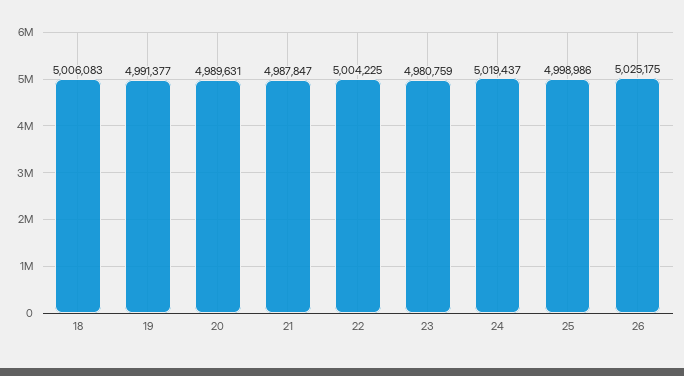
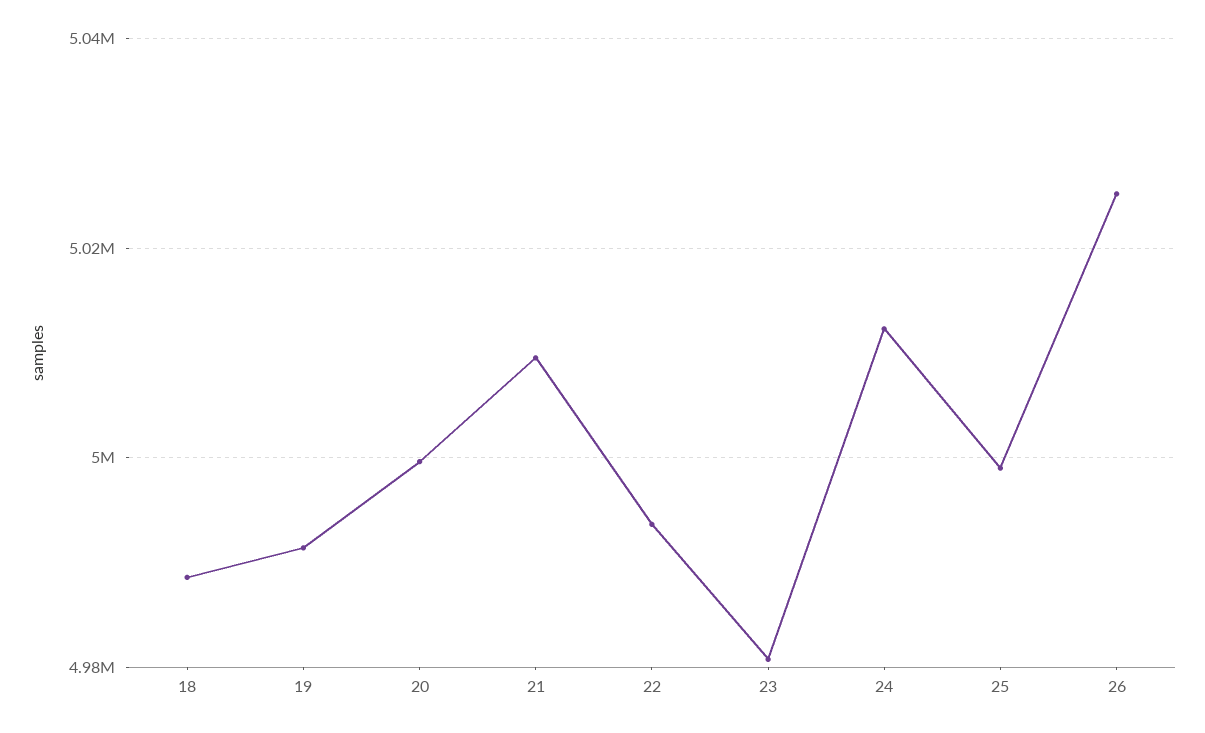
  {
-   "18": 5006083,
+   "18": 4988000,
    "19": 4991377,
-   "20": 4989631,
+   "20": 5000000,
-   "21": 4987847,
+   "21": 5010000,
-   "22": 5004225,
+   "22": 4994000,
    "23": 4980759,
-   "24": 5019437,
+   "24": 5012000,
    "25": 4998986,
    "26": 5025175
  }

